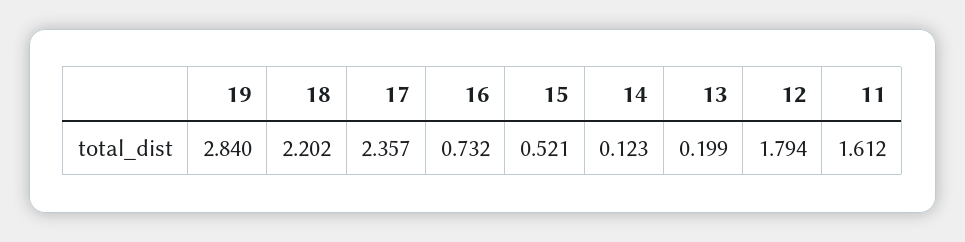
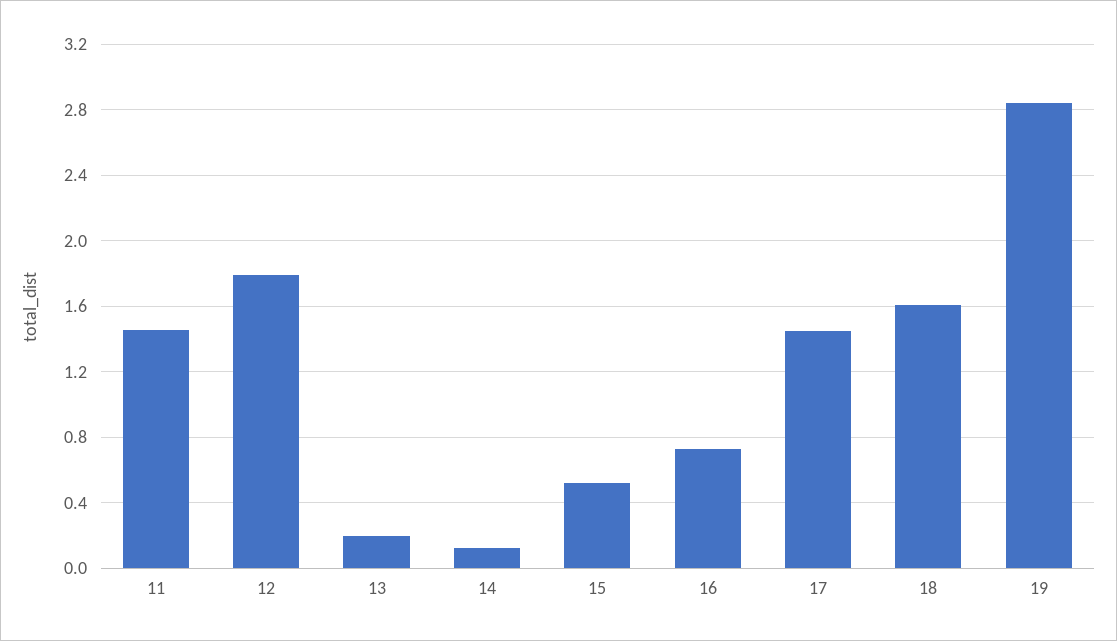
  {
    "19": 2.84,
-   "18": 2.202,
+   "18": 1.6,
-   "17": 2.357,
+   "17": 1.45,
    "16": 0.732,
    "15": 0.521,
    "14": 0.123,
    "13": 0.199,
    "12": 1.794,
-   "11": 1.612
+   "11": 1.45
  }

